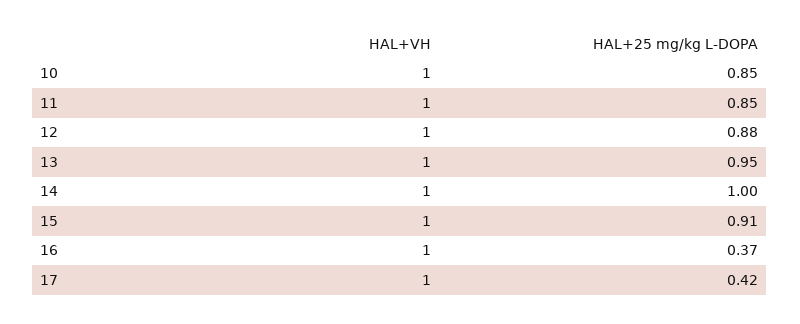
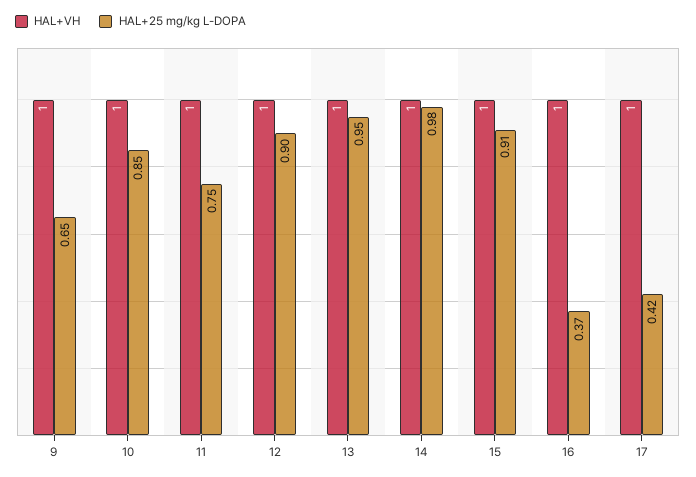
  {
    "HAL+VH": {
      "10": 1,
      "11": 1,
      "12": 1,
      "13": 1,
      "14": 1,
      "15": 1,
      "16": 1,
-     "17": 1
+     "17": 1,
+     "9": 1
    },
    "HAL+25 mg/kg L-DOPA": {
      "10": 0.85,
-     "11": 0.85,
+     "11": 0.75,
-     "12": 0.88,
+     "12": 0.9,
      "13": 0.95,
-     "14": 1,
+     "14": 0.98,
      "15": 0.91,
      "16": 0.37,
-     "17": 0.42
+     "17": 0.42,
+     "9": 0.65
    }
  }

